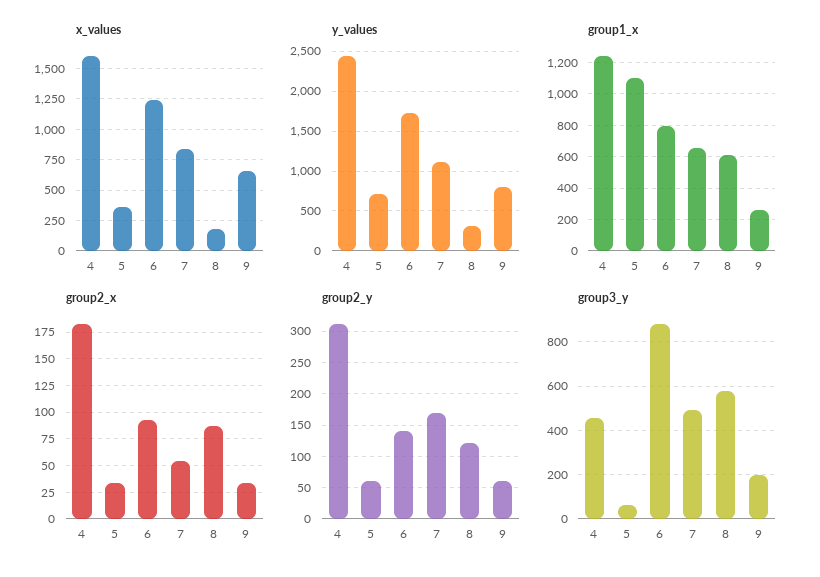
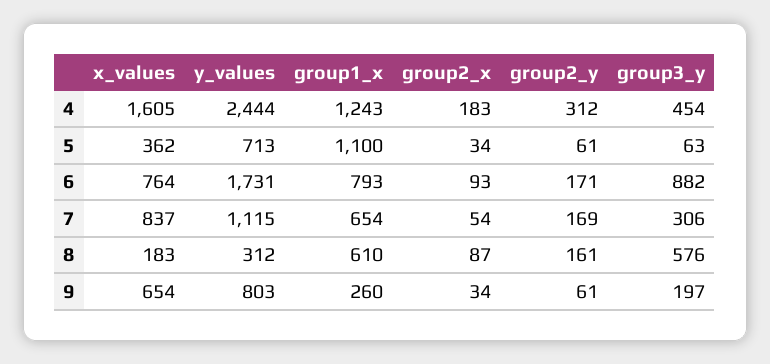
  {
    "x_values": {
      "4": 1605,
      "5": 362,
-     "6": 1250,
+     "6": 764,
      "7": 837,
      "8": 183,
      "9": 654
    },
    "y_values": {
      "4": 2444,
      "5": 713,
      "6": 1731,
      "7": 1115,
      "8": 312,
      "9": 803
    },
    "group1_x": {
      "4": 1243,
      "5": 1100,
      "6": 793,
      "7": 654,
      "8": 610,
      "9": 260
    },
    "group2_x": {
      "4": 183,
      "5": 34,
      "6": 93,
      "7": 54,
      "8": 87,
      "9": 34
    },
    "group2_y": {
      "4": 312,
      "5": 61,
-     "6": 140,
+     "6": 171,
      "7": 169,
-     "8": 120,
+     "8": 161,
      "9": 61
    },
    "group3_y": {
      "4": 454,
      "5": 63,
      "6": 882,
-     "7": 500,
+     "7": 306,
      "8": 576,
      "9": 197
    }
  }

